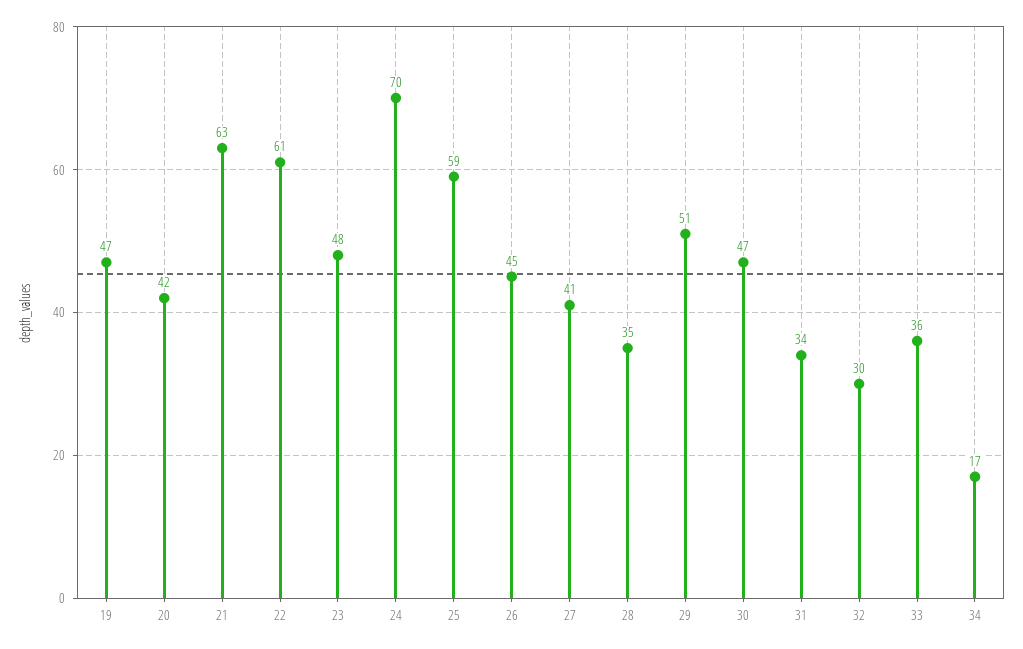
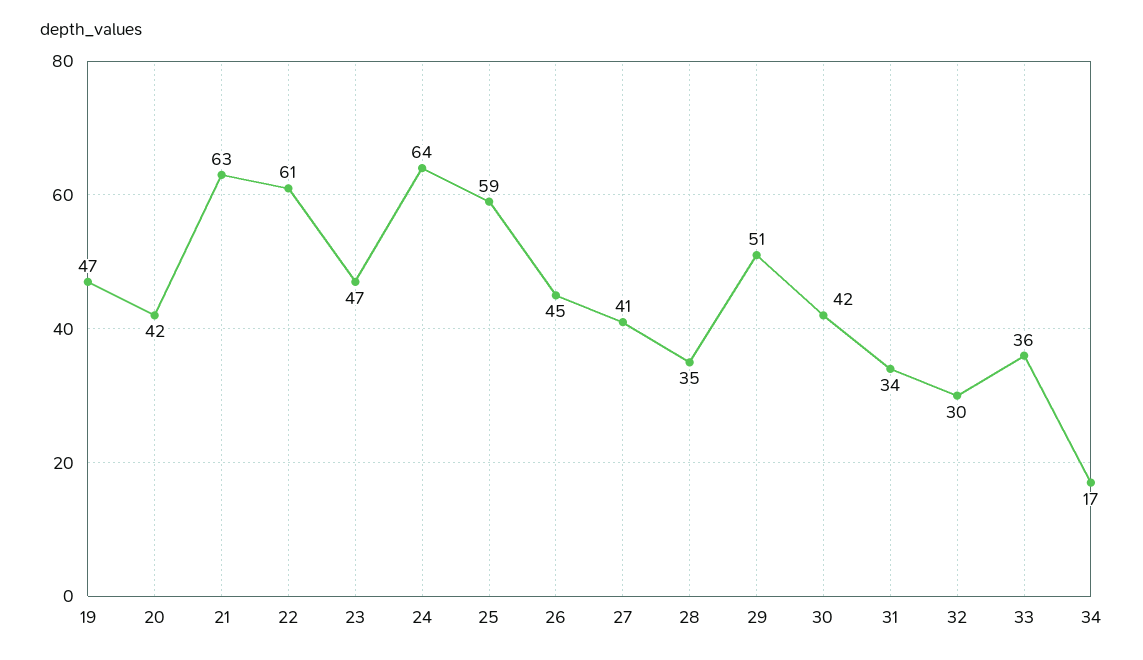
  {
    "19": 47,
    "20": 42,
    "21": 63,
    "22": 61,
-   "23": 48,
+   "23": 47,
-   "24": 70,
+   "24": 64,
    "25": 59,
    "26": 45,
    "27": 41,
    "28": 35,
    "29": 51,
-   "30": 47,
+   "30": 42,
    "31": 34,
    "32": 30,
    "33": 36,
    "34": 17
  }

